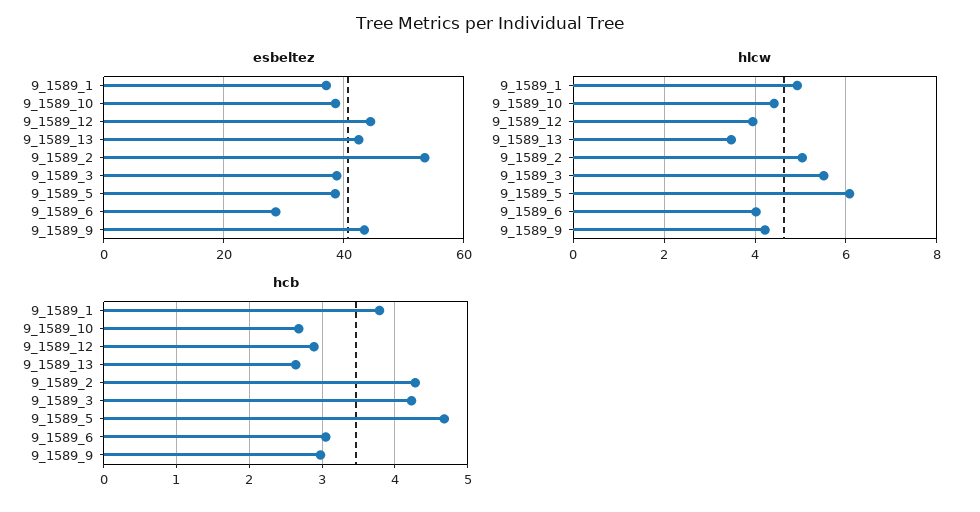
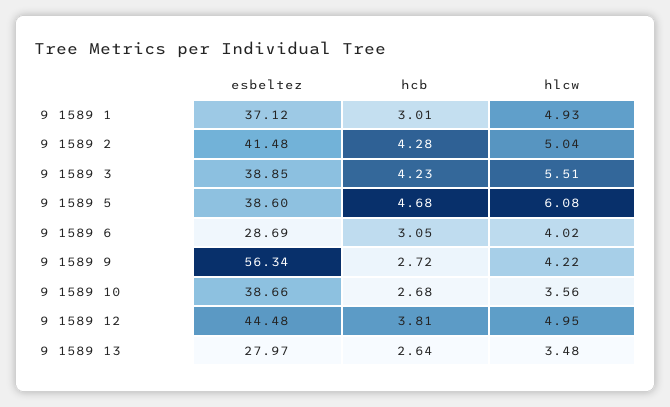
  {
    "esbeltez": {
      "9_1589_1": 37.12,
      "9_1589_10": 38.66,
      "9_1589_12": 44.48,
-     "9_1589_13": 42,
+     "9_1589_13": 27.97,
-     "9_1589_2": 54,
+     "9_1589_2": 41.48,
      "9_1589_3": 38.85,
      "9_1589_5": 38.6,
      "9_1589_6": 28.69,
-     "9_1589_9": 44
+     "9_1589_9": 56.34
    },
    "hlcw": {
      "9_1589_1": 4.93,
-     "9_1589_10": 4.4,
+     "9_1589_10": 3.56,
-     "9_1589_12": 4,
+     "9_1589_12": 4.95,
      "9_1589_13": 3.48,
      "9_1589_2": 5.04,
      "9_1589_3": 5.51,
      "9_1589_5": 6.08,
      "9_1589_6": 4.02,
      "9_1589_9": 4.22
    },
    "hcb": {
-     "9_1589_1": 3.8,
+     "9_1589_1": 3.01,
      "9_1589_10": 2.68,
-     "9_1589_12": 2.9,
+     "9_1589_12": 3.81,
      "9_1589_13": 2.64,
      "9_1589_2": 4.28,
      "9_1589_3": 4.23,
      "9_1589_5": 4.68,
      "9_1589_6": 3.05,
-     "9_1589_9": 3
+     "9_1589_9": 2.72
    }
  }

